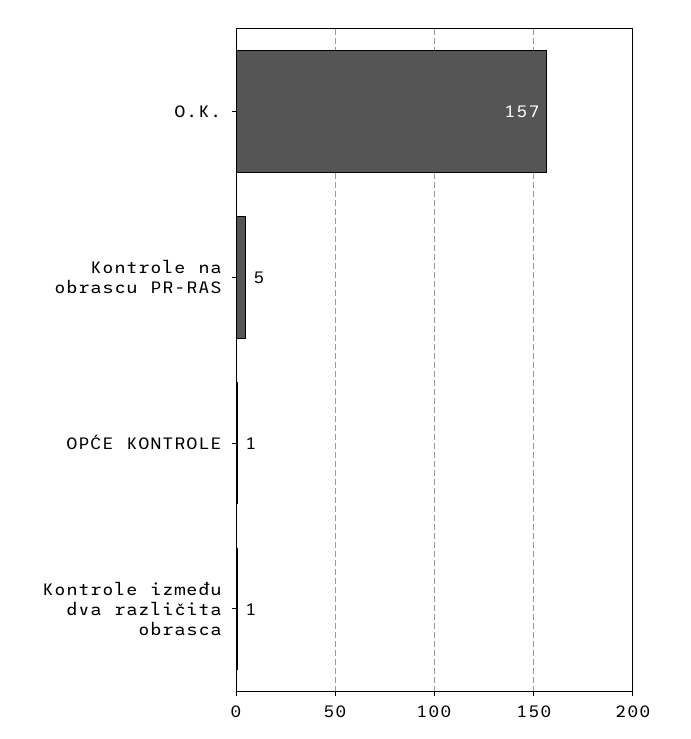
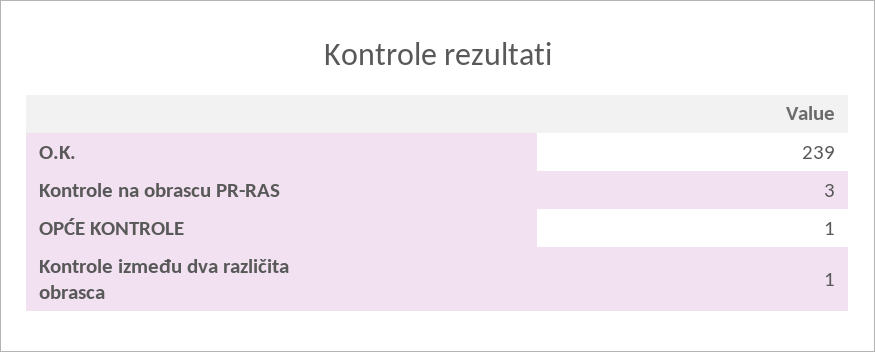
  {
-   "O.K.": 157,
+   "O.K.": 239,
-   "Kontrole na obrascu PR-RAS": 5,
+   "Kontrole na obrascu PR-RAS": 3,
    "OPĆE KONTROLE": 1,
    "Kontrole između dva različita obrasca": 1
  }

